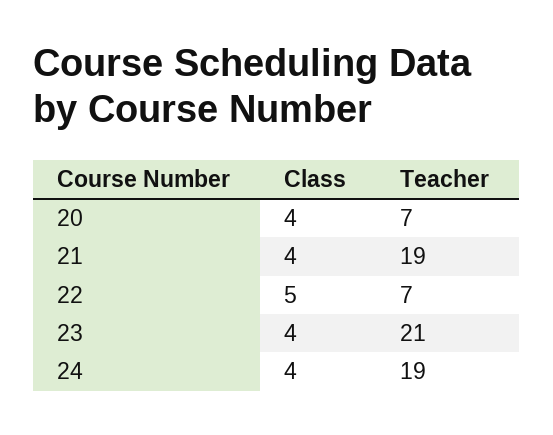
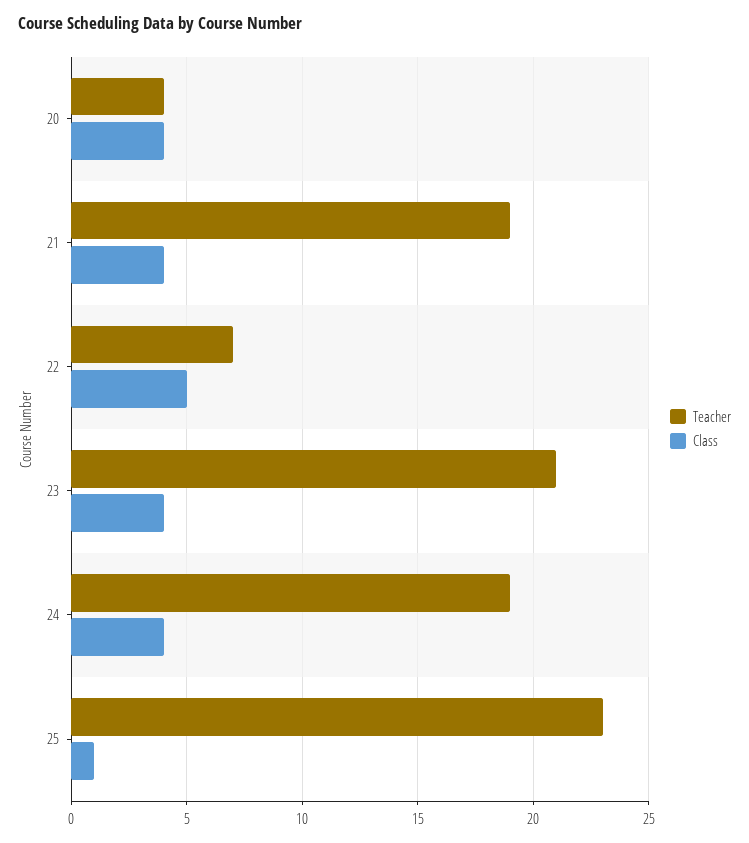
  {
    "Class": {
      "20": 4,
      "21": 4,
      "22": 5,
      "23": 4,
-     "24": 4
+     "24": 4,
+     "25": 1
    },
    "Teacher": {
-     "20": 7,
+     "20": 4,
      "21": 19,
      "22": 7,
      "23": 21,
-     "24": 19
+     "24": 19,
+     "25": 23
    }
  }

